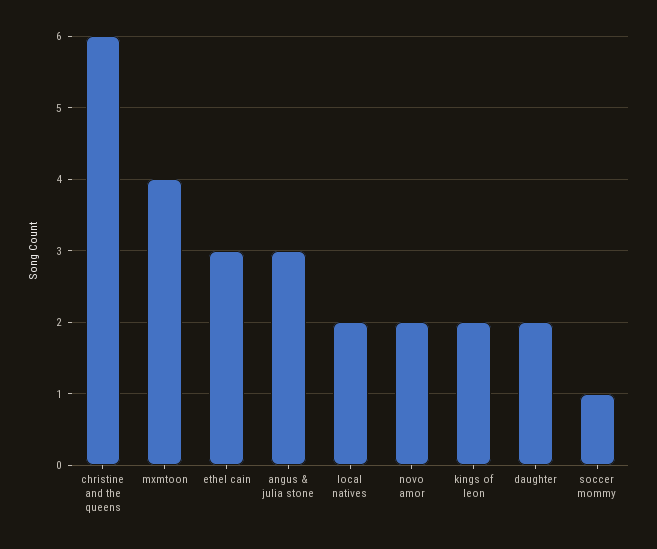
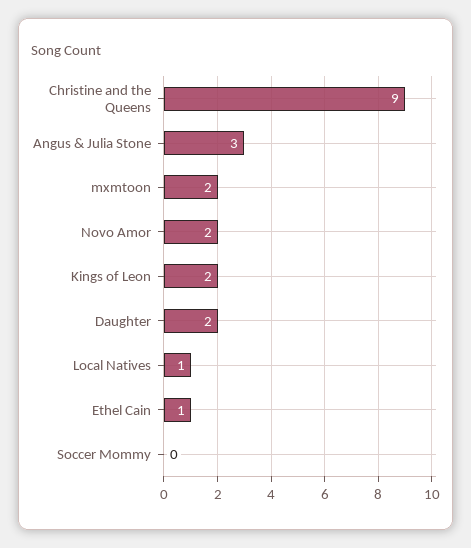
  {
-   "christine and the queens": 6,
+   "christine and the queens": 9,
-   "mxmtoon": 4,
+   "mxmtoon": 2,
-   "ethel cain": 3,
+   "ethel cain": 1,
    "angus & julia stone": 3,
-   "local natives": 2,
+   "local natives": 1,
    "novo amor": 2,
    "kings of leon": 2,
    "daughter": 2,
-   "soccer mommy": 1
+   "soccer mommy": 0
  }

